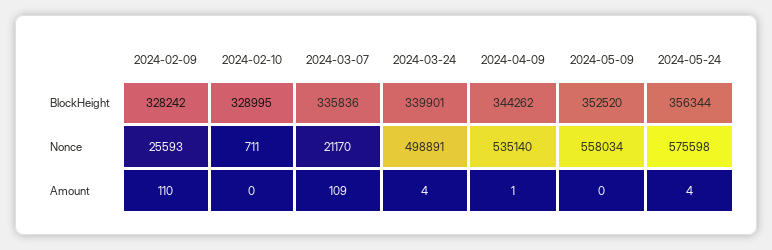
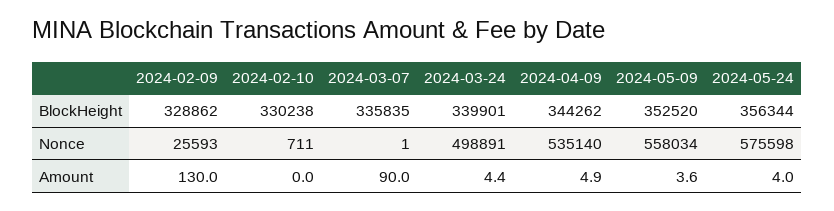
  {
    "2024-02-09": {
-     "BlockHeight": 328242,
+     "BlockHeight": 328862,
      "Nonce": 25593,
-     "Amount": 110
+     "Amount": 130
    },
    "2024-02-10": {
-     "BlockHeight": 328995,
+     "BlockHeight": 330238,
      "Nonce": 711,
      "Amount": 0
    },
    "2024-03-07": {
-     "BlockHeight": 335836,
+     "BlockHeight": 335835,
-     "Nonce": 21170,
+     "Nonce": 1,
-     "Amount": 109
+     "Amount": 90
    },
    "2024-03-24": {
      "BlockHeight": 339901,
      "Nonce": 498891,
      "Amount": 4.4
    },
    "2024-04-09": {
      "BlockHeight": 344262,
      "Nonce": 535140,
-     "Amount": 1
+     "Amount": 4.9
    },
    "2024-05-09": {
      "BlockHeight": 352520,
      "Nonce": 558034,
-     "Amount": 0
+     "Amount": 3.6
    },
    "2024-05-24": {
      "BlockHeight": 356344,
      "Nonce": 575598,
      "Amount": 4
    }
  }

